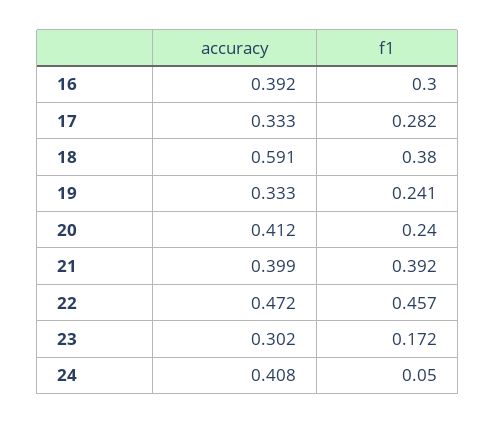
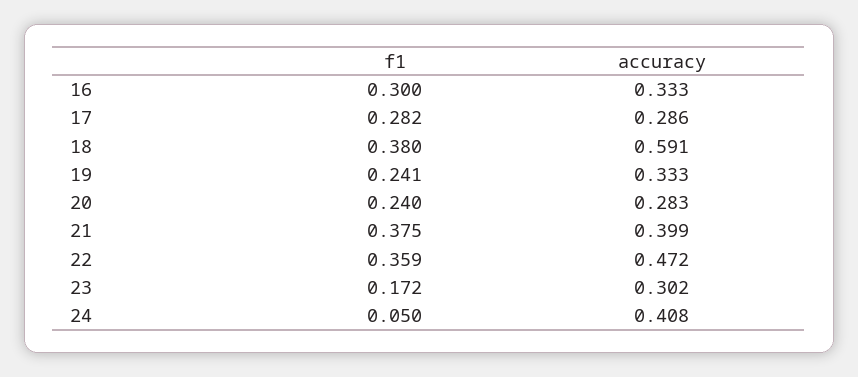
  {
    "accuracy": {
-     "16": 0.392,
+     "16": 0.333,
-     "17": 0.333,
+     "17": 0.286,
      "18": 0.591,
      "19": 0.333,
-     "20": 0.412,
+     "20": 0.283,
      "21": 0.399,
      "22": 0.472,
      "23": 0.302,
      "24": 0.408
    },
    "f1": {
      "16": 0.3,
      "17": 0.282,
      "18": 0.38,
      "19": 0.241,
      "20": 0.24,
-     "21": 0.392,
+     "21": 0.375,
-     "22": 0.457,
+     "22": 0.359,
      "23": 0.172,
      "24": 0.05
    }
  }

